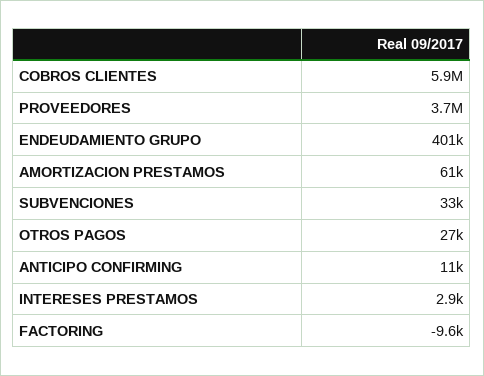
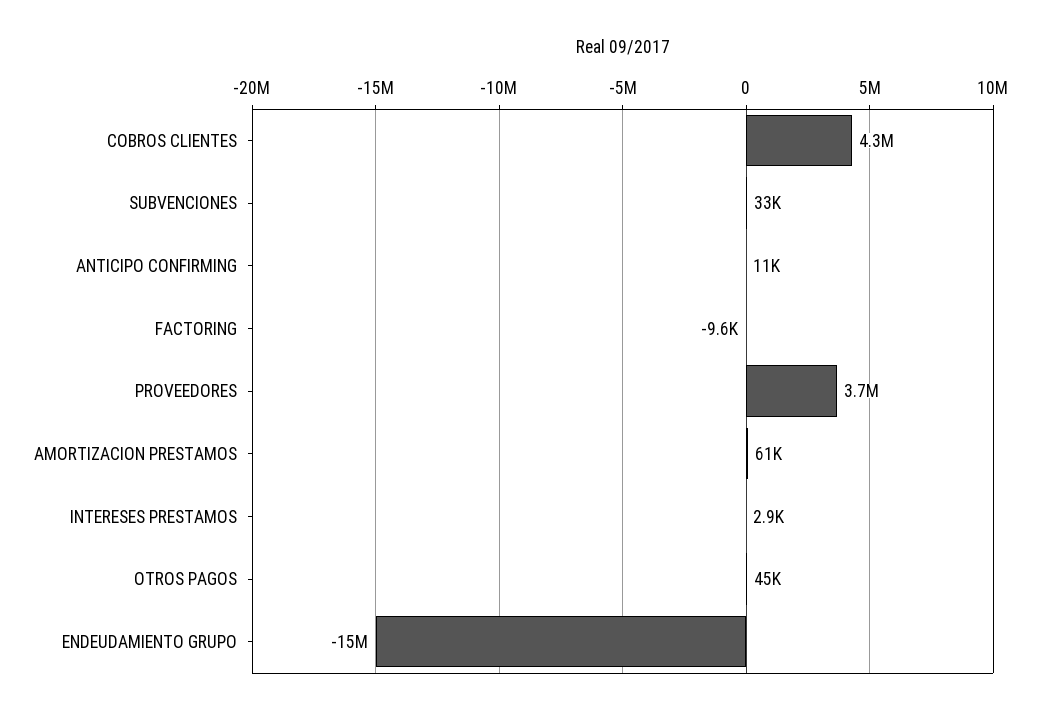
  {
-   "COBROS CLIENTES": 5900000,
+   "COBROS CLIENTES": 4300000,
    "PROVEEDORES": 3700000,
-   "ENDEUDAMIENTO GRUPO": 401000,
+   "ENDEUDAMIENTO GRUPO": -15000000,
    "AMORTIZACION PRESTAMOS": 61000,
    "SUBVENCIONES": 33000,
-   "OTROS PAGOS": 27000,
+   "OTROS PAGOS": 45000,
    "ANTICIPO CONFIRMING": 11000,
    "INTERESES PRESTAMOS": 2900,
    "FACTORING": -9600
  }

